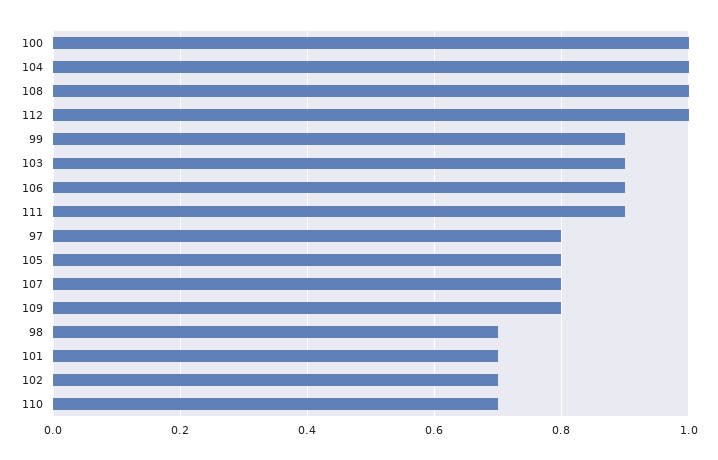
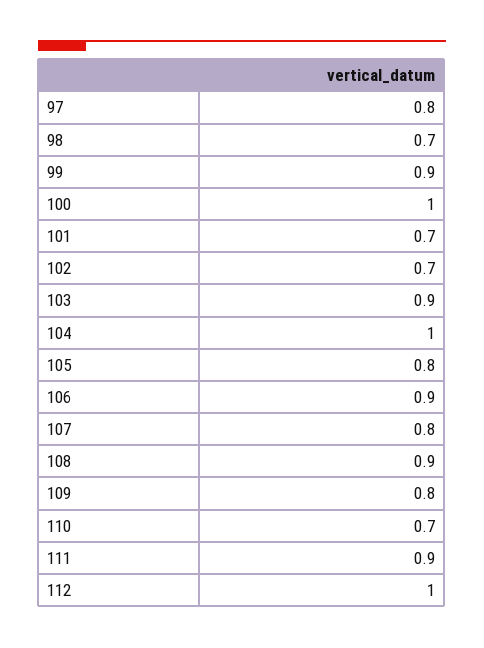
  {
    "100": 1,
    "104": 1,
-   "108": 1,
+   "108": 0.9,
    "112": 1,
    "99": 0.9,
    "103": 0.9,
    "106": 0.9,
    "111": 0.9,
    "97": 0.8,
    "105": 0.8,
    "107": 0.8,
    "109": 0.8,
    "98": 0.7,
    "101": 0.7,
    "102": 0.7,
    "110": 0.7
  }

